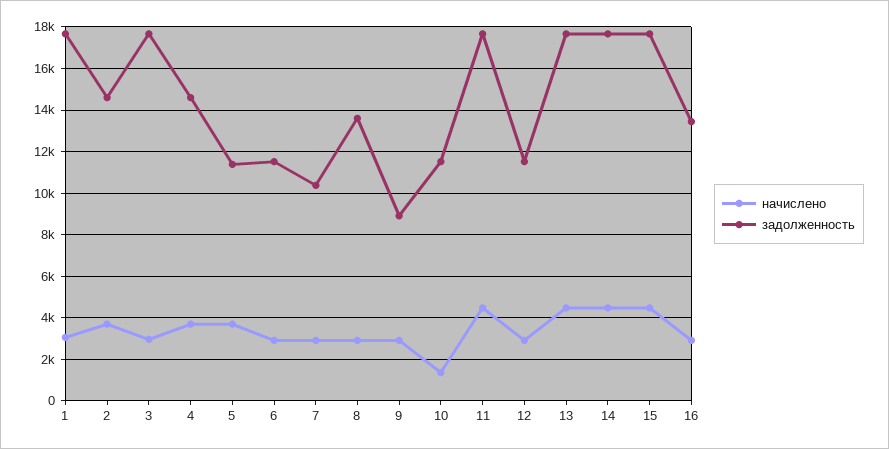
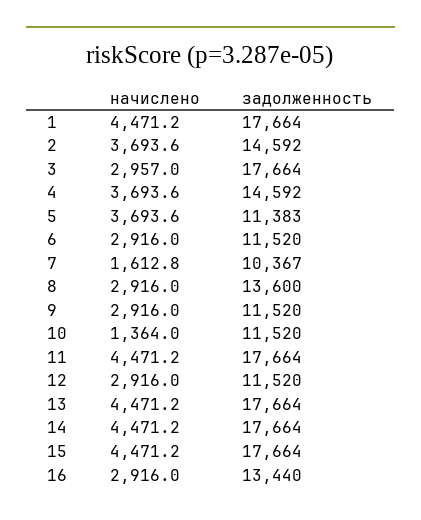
  {
    "начислено": {
-     "1": 3000,
+     "1": 4471.2,
      "2": 3693.6,
      "3": 2957,
      "4": 3693.6,
      "5": 3693.6,
      "6": 2916,
-     "7": 3000,
+     "7": 1612.8,
      "8": 2916,
      "9": 2916,
      "10": 1364,
      "11": 4471.2,
      "12": 2916,
      "13": 4471.2,
      "14": 4471.2,
      "15": 4471.2,
      "16": 2916
    },
    "задолженность": {
      "1": 17664,
      "2": 14592,
      "3": 17664,
      "4": 14592,
      "5": 11383,
      "6": 11520,
      "7": 10367,
      "8": 13600,
-     "9": 9000,
+     "9": 11520,
      "10": 11520,
      "11": 17664,
      "12": 11520,
      "13": 17664,
      "14": 17664,
      "15": 17664,
      "16": 13440
    }
  }

